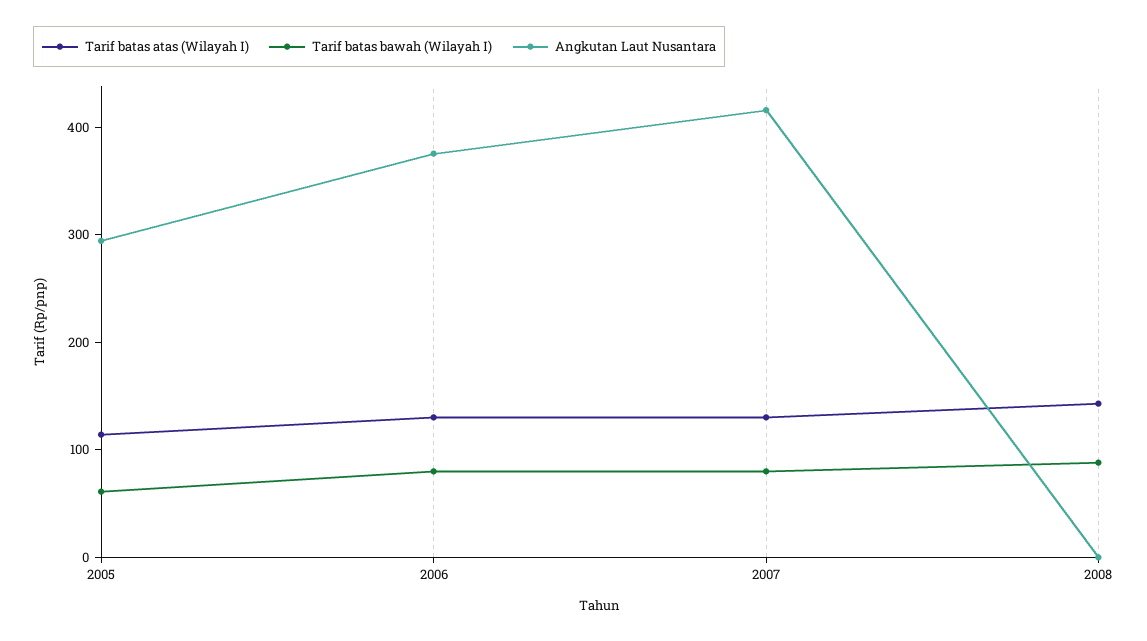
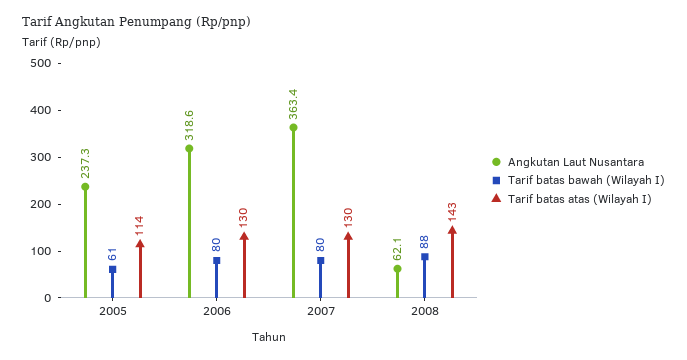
  {
    "Tarif batas atas (Wilayah I)": {
      "2005": 114,
      "2006": 130,
      "2007": 130,
      "2008": 143
    },
    "Tarif batas bawah (Wilayah I)": {
      "2005": 61,
      "2006": 80,
      "2007": 80,
      "2008": 88
    },
    "Angkutan Laut Nusantara": {
-     "2005": 300,
+     "2005": 237.3,
-     "2006": 380,
+     "2006": 318.6,
-     "2007": 420,
+     "2007": 363.4,
-     "2008": 0
+     "2008": 62.1
    }
  }

